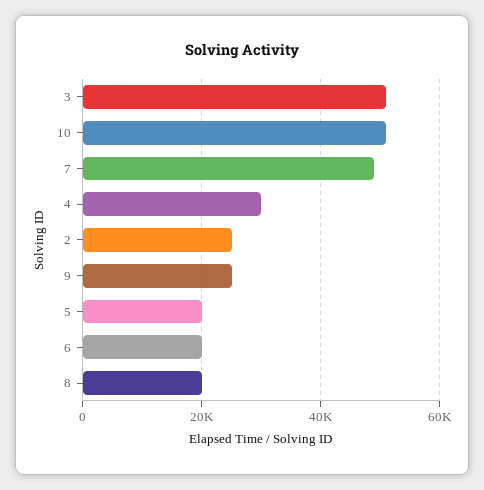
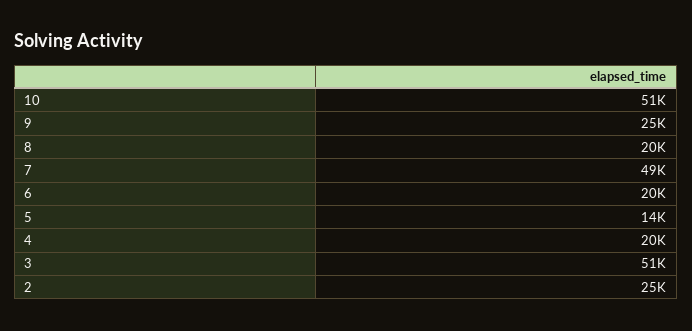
  {
    "3": 51000,
    "10": 51000,
    "7": 49000,
-   "4": 30000,
+   "4": 20000,
    "2": 25000,
    "9": 25000,
-   "5": 20000,
+   "5": 14000,
    "6": 20000,
    "8": 20000
  }

